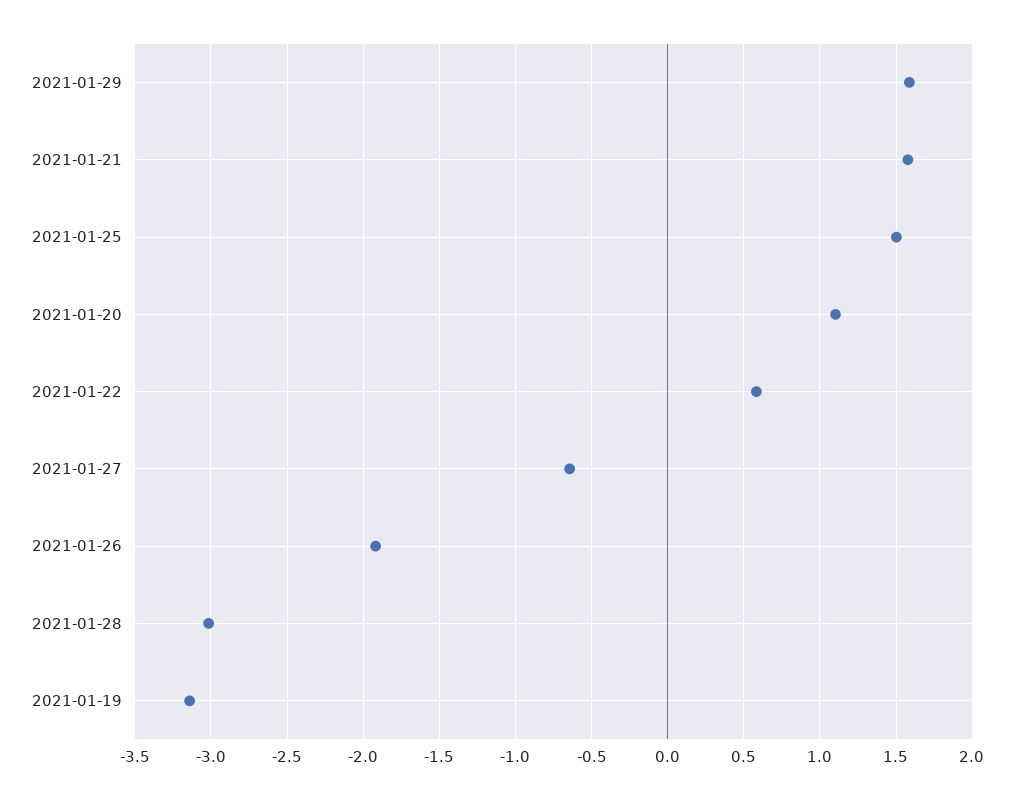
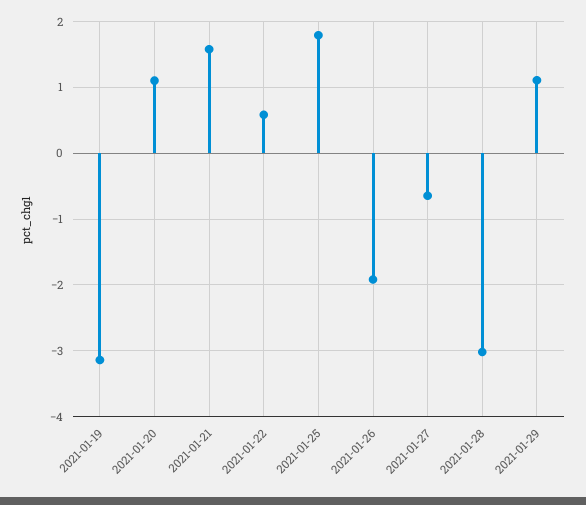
  {
-   "2021-01-29": 1.6,
+   "2021-01-29": 1.1,
    "2021-01-21": 1.6,
-   "2021-01-25": 1.5,
+   "2021-01-25": 1.8,
    "2021-01-20": 1.1,
    "2021-01-22": 0.6,
    "2021-01-27": -0.65,
    "2021-01-26": -1.9,
    "2021-01-28": -3,
    "2021-01-19": -3.15
  }

